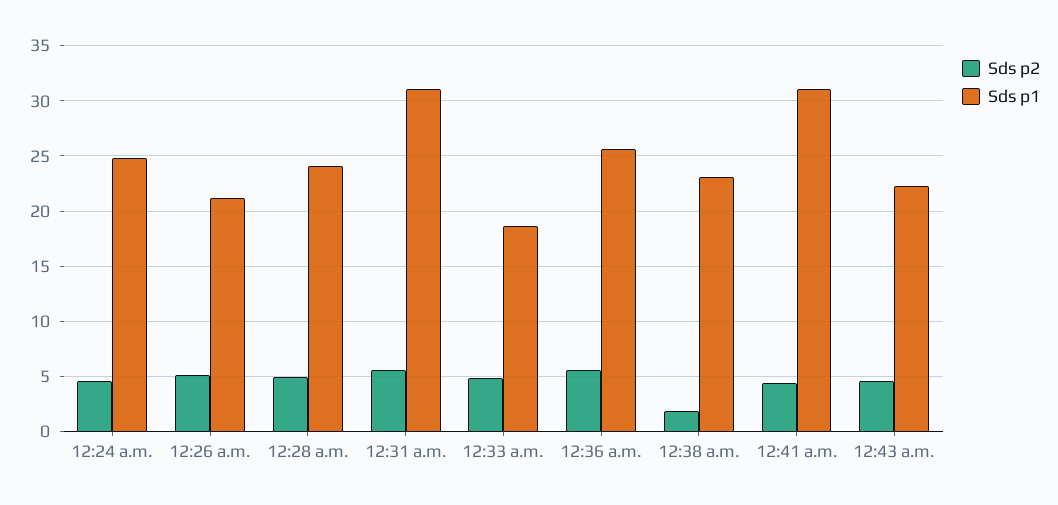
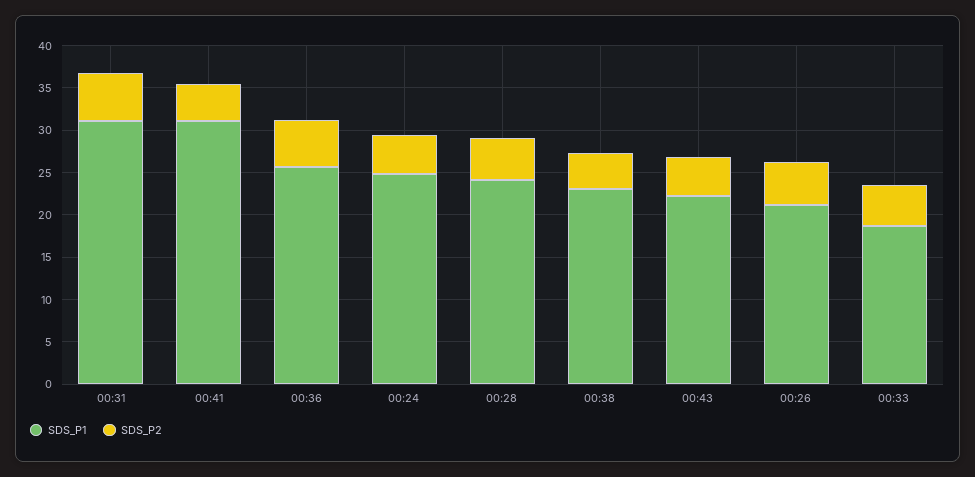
  {
    "Sds p2": {
      "12:24 a.m.": 5,
      "12:26 a.m.": 5,
      "12:28 a.m.": 5,
      "12:31 a.m.": 6,
      "12:33 a.m.": 5,
      "12:36 a.m.": 6,
-     "12:38 a.m.": 2,
+     "12:38 a.m.": 4,
      "12:41 a.m.": 4,
      "12:43 a.m.": 5
    },
    "Sds p1": {
      "12:24 a.m.": 25,
      "12:26 a.m.": 21,
      "12:28 a.m.": 24,
      "12:31 a.m.": 31,
      "12:33 a.m.": 19,
      "12:36 a.m.": 26,
      "12:38 a.m.": 23,
      "12:41 a.m.": 31,
      "12:43 a.m.": 22
    }
  }

